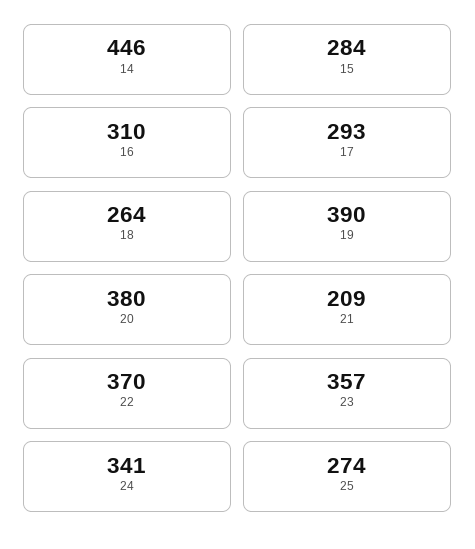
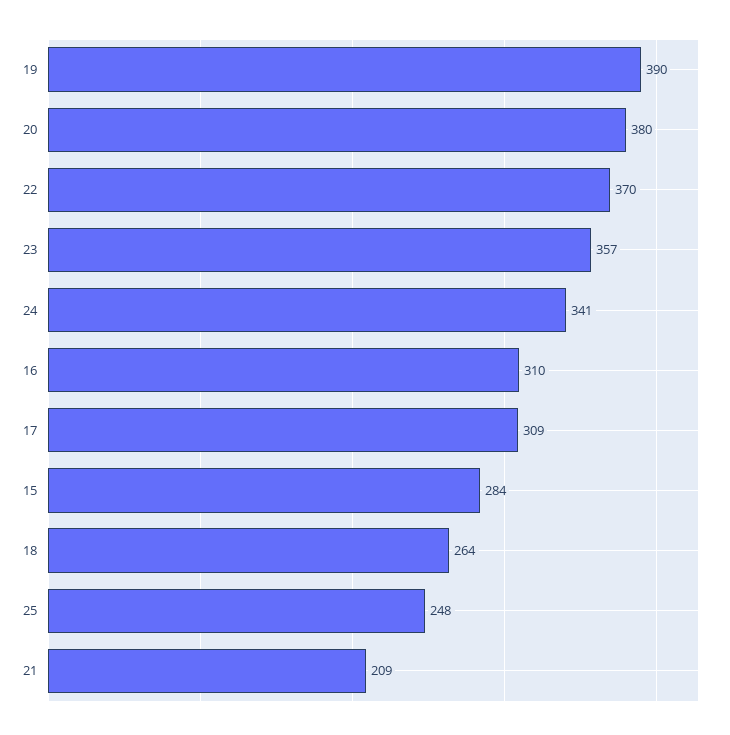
  {
-   "14": 446,
    "15": 284,
    "16": 310,
-   "17": 293,
+   "17": 309,
    "18": 264,
    "19": 390,
    "20": 380,
    "21": 209,
    "22": 370,
    "23": 357,
    "24": 341,
-   "25": 274
+   "25": 248
  }

